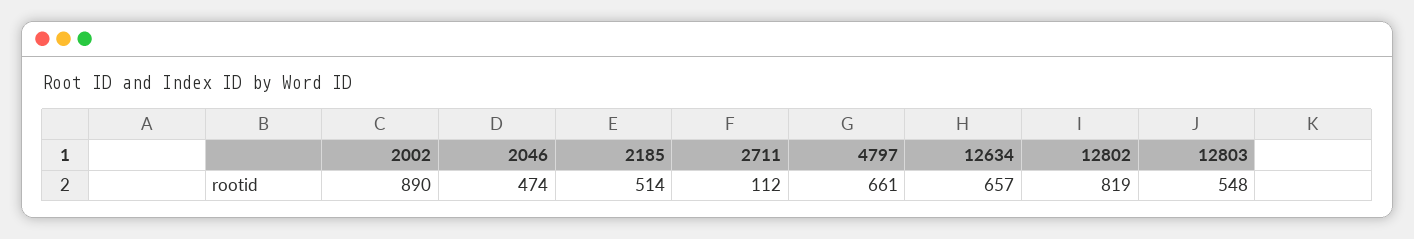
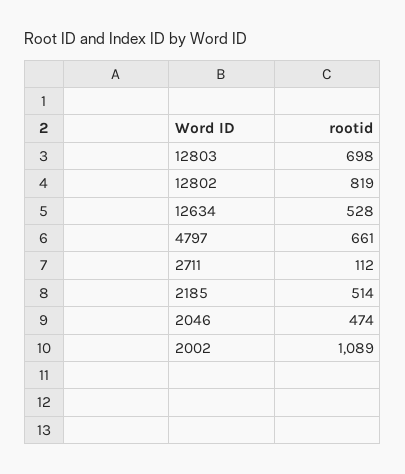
  {
-   "2002": 890,
+   "2002": 1089,
    "2046": 474,
    "2185": 514,
    "2711": 112,
    "4797": 661,
-   "12634": 657,
+   "12634": 528,
    "12802": 819,
-   "12803": 548
+   "12803": 698
  }

